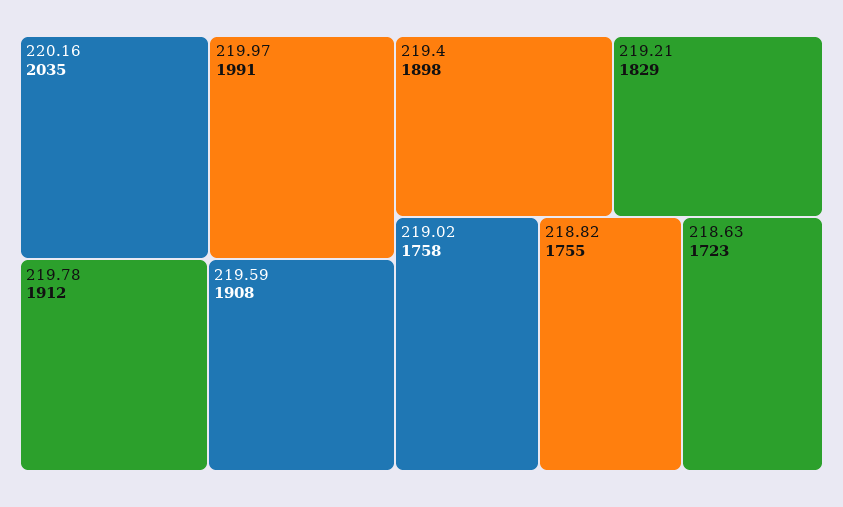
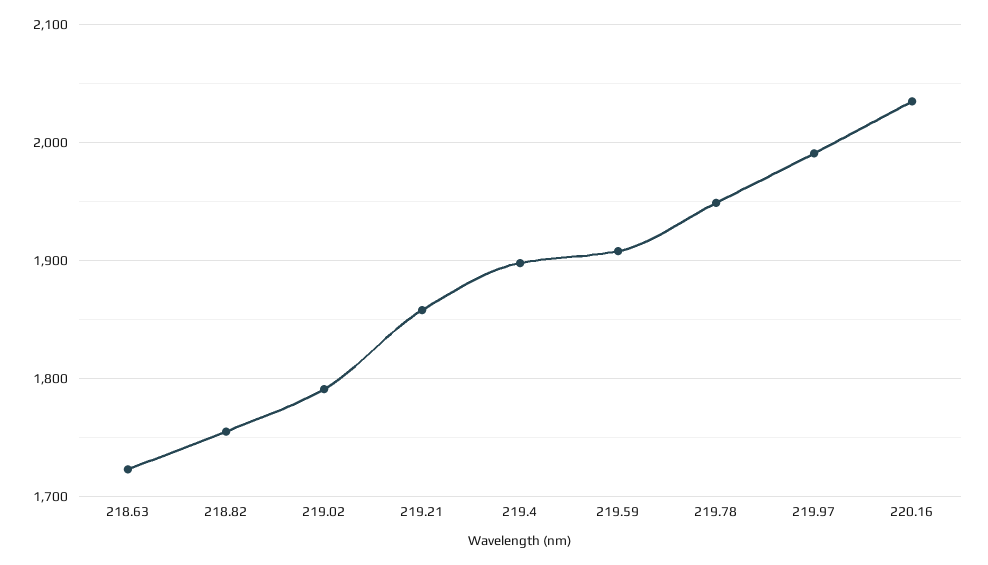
  {
    "220.16": 2035,
    "219.97": 1991,
-   "219.78": 1912,
+   "219.78": 1950,
    "219.59": 1908,
    "219.4": 1898,
-   "219.21": 1829,
+   "219.21": 1860,
-   "219.02": 1758,
+   "219.02": 1790,
    "218.82": 1755,
    "218.63": 1723
  }

